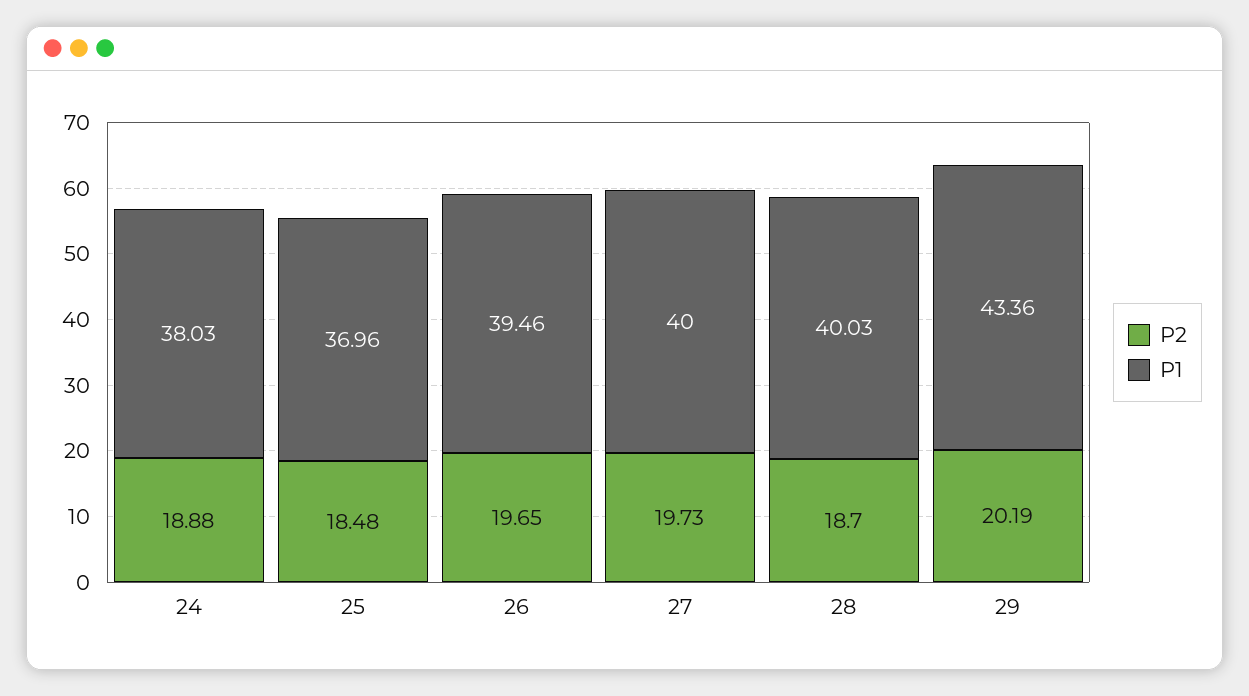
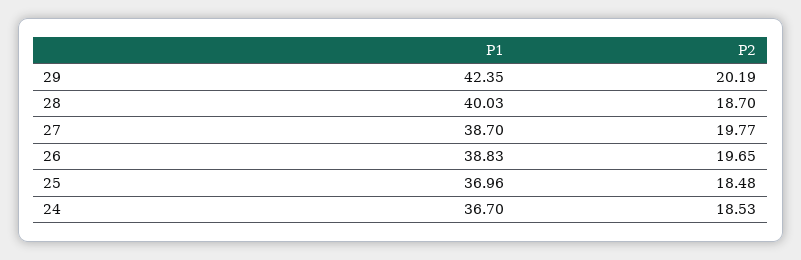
  {
    "P2": {
-     "24": 18.88,
+     "24": 18.53,
      "25": 18.48,
      "26": 19.65,
-     "27": 19.73,
+     "27": 19.77,
      "28": 18.7,
      "29": 20.19
    },
    "P1": {
-     "24": 38.03,
+     "24": 36.7,
      "25": 36.96,
-     "26": 39.46,
+     "26": 38.83,
-     "27": 40,
+     "27": 38.7,
      "28": 40.03,
-     "29": 43.36
+     "29": 42.35
    }
  }

